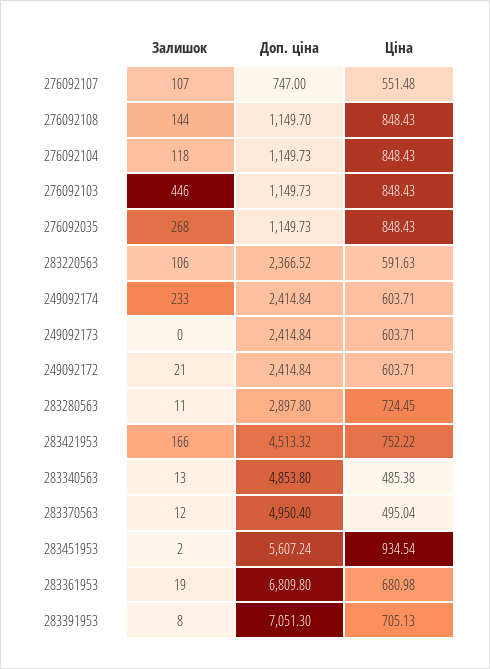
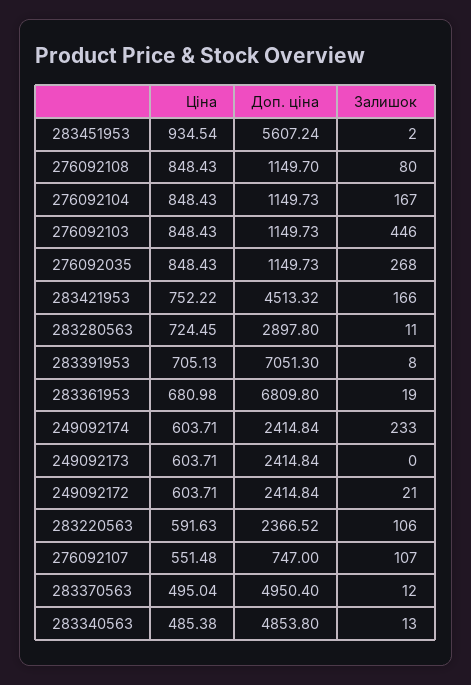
  {
    "Залишок": {
      "276092107": 107,
-     "276092108": 144,
+     "276092108": 80,
-     "276092104": 118,
+     "276092104": 167,
      "276092103": 446,
      "276092035": 268,
      "283220563": 106,
      "249092174": 233,
      "249092173": 0,
      "249092172": 21,
      "283280563": 11,
      "283421953": 166,
      "283340563": 13,
      "283370563": 12,
      "283451953": 2,
      "283361953": 19,
      "283391953": 8
    },
    "Доп. ціна": {
      "276092107": 747,
      "276092108": 1149.7,
      "276092104": 1149.73,
      "276092103": 1149.73,
      "276092035": 1149.73,
      "283220563": 2366.52,
      "249092174": 2414.84,
      "249092173": 2414.84,
      "249092172": 2414.84,
      "283280563": 2897.8,
      "283421953": 4513.32,
      "283340563": 4853.8,
      "283370563": 4950.4,
      "283451953": 5607.24,
      "283361953": 6809.8,
      "283391953": 7051.3
    },
    "Ціна": {
      "276092107": 551.48,
      "276092108": 848.43,
      "276092104": 848.43,
      "276092103": 848.43,
      "276092035": 848.43,
      "283220563": 591.63,
      "249092174": 603.71,
      "249092173": 603.71,
      "249092172": 603.71,
      "283280563": 724.45,
      "283421953": 752.22,
      "283340563": 485.38,
      "283370563": 495.04,
      "283451953": 934.54,
      "283361953": 680.98,
      "283391953": 705.13
    }
  }

